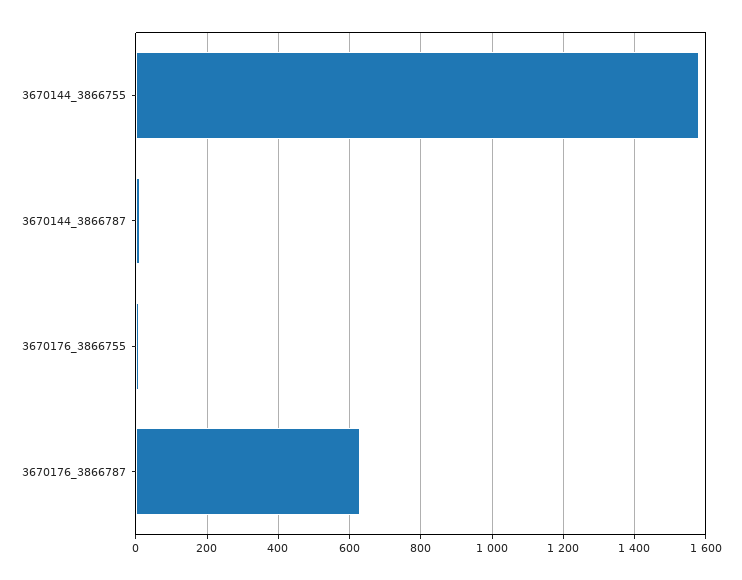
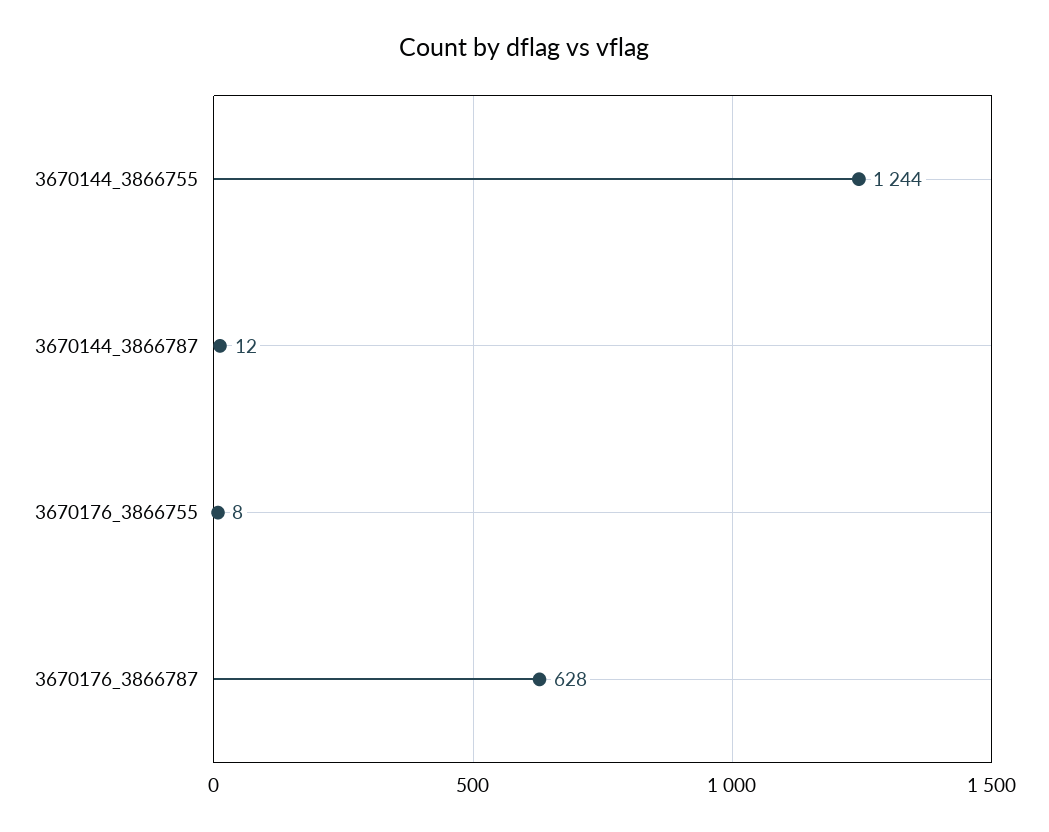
  {
-   "3670144_3866755": 1580,
+   "3670144_3866755": 1244,
    "3670144_3866787": 12,
    "3670176_3866755": 8,
    "3670176_3866787": 628
  }

